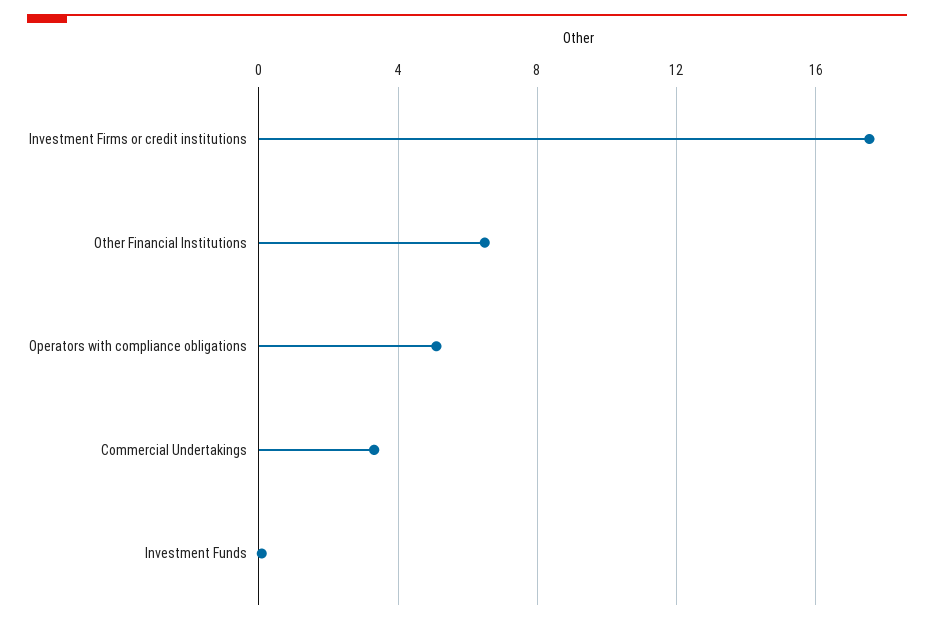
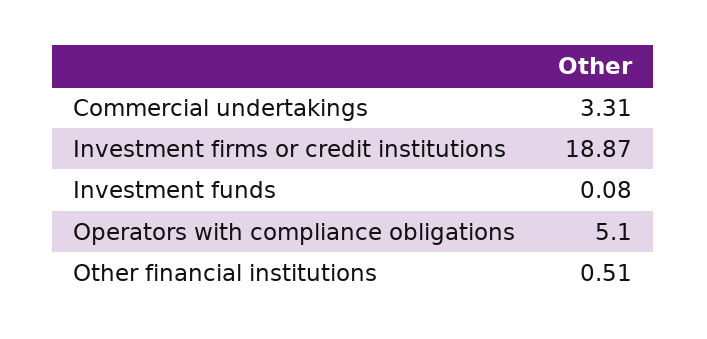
  {
-   "Investment Firms or credit institutions": 17.5,
+   "Investment Firms or credit institutions": 18.87,
-   "Other Financial Institutions": 6.5,
+   "Other Financial Institutions": 0.51,
    "Operators with compliance obligations": 5.1,
    "Commercial Undertakings": 3.31,
    "Investment Funds": 0.08
  }

